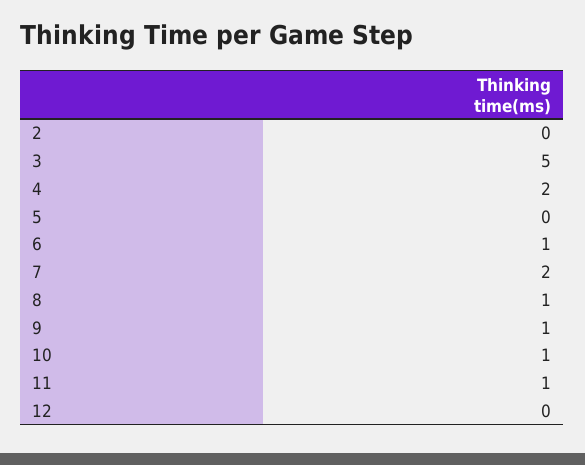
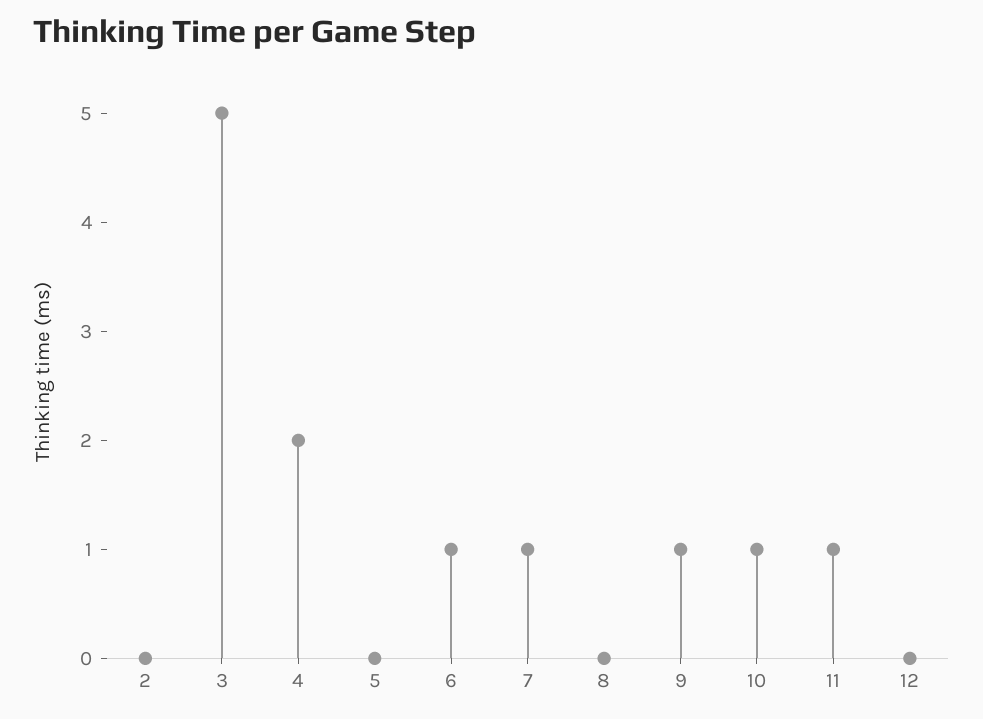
  {
    "2": 0,
    "3": 5,
    "4": 2,
    "5": 0,
    "6": 1,
-   "7": 2,
+   "7": 1,
-   "8": 1,
+   "8": 0,
    "9": 1,
    "10": 1,
    "11": 1,
    "12": 0
  }

